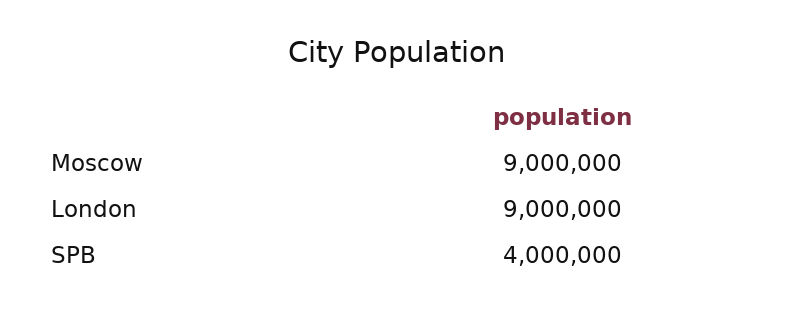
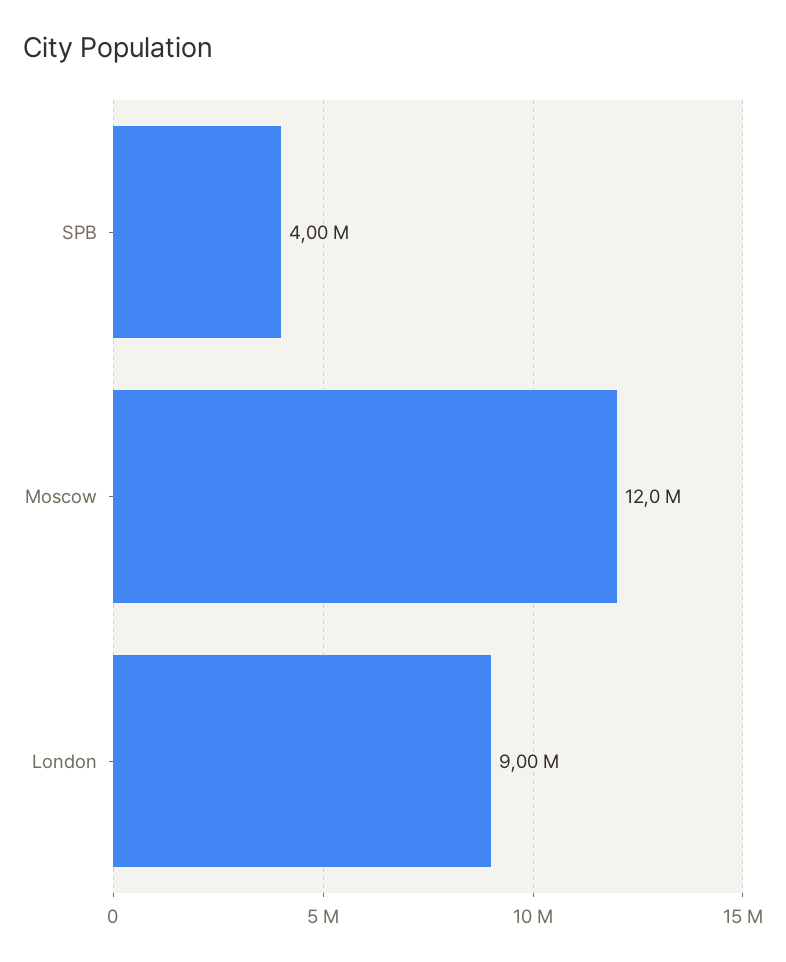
  {
-   "Moscow": 9000000,
+   "Moscow": 12000000,
    "London": 9000000,
    "SPB": 4000000
  }

